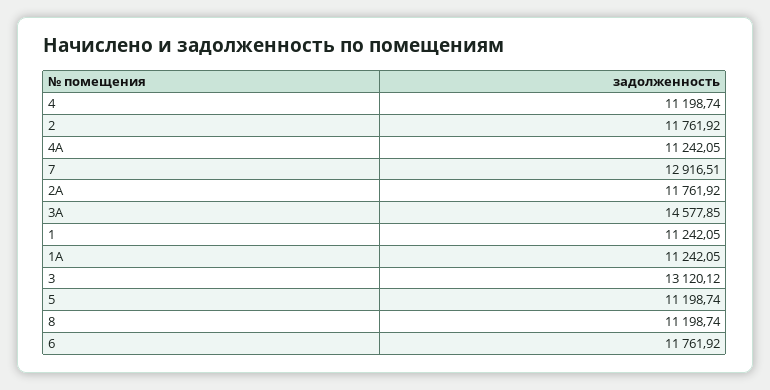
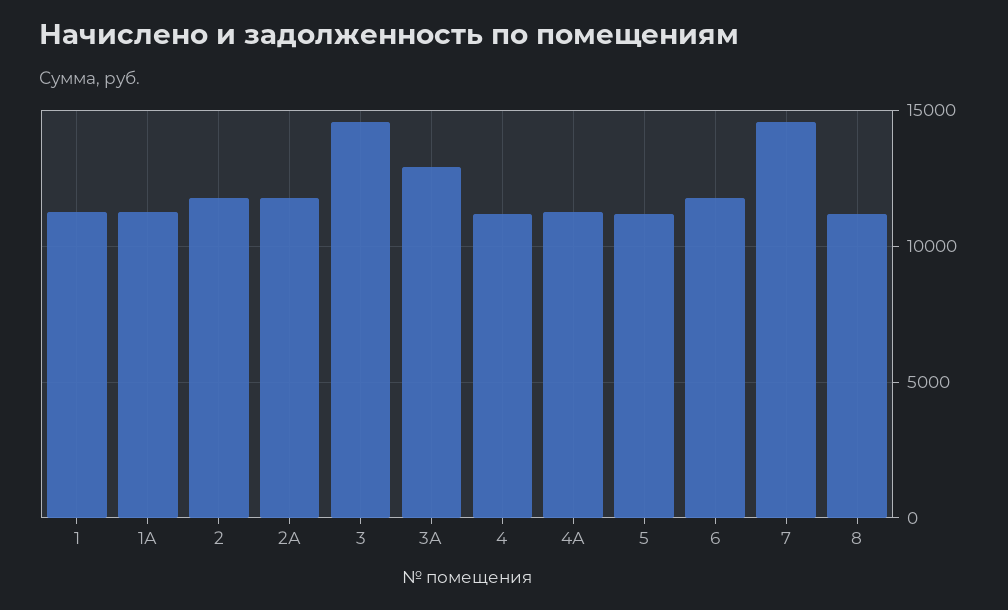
  {
    "4": 11198.74,
    "2": 11761.92,
    "4А": 11242.05,
-   "7": 12916.51,
+   "7": 14500,
    "2А": 11761.92,
-   "3А": 14577.85,
+   "3А": 13000,
    "1": 11242.05,
    "1А": 11242.05,
-   "3": 13120.12,
+   "3": 14500,
    "5": 11198.74,
    "8": 11198.74,
    "6": 11761.92
  }

